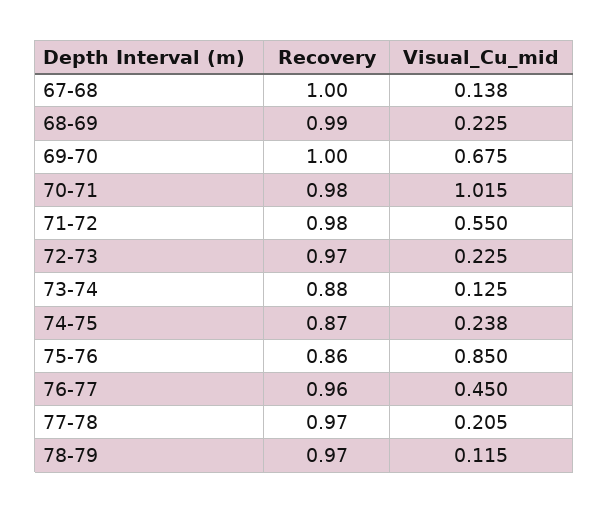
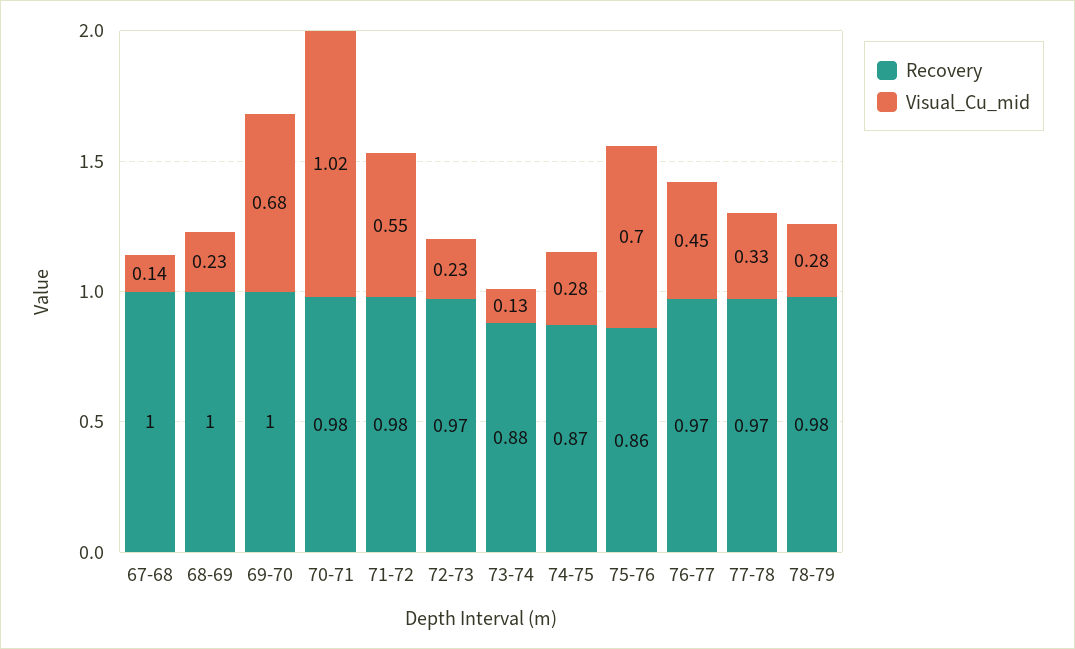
  {
    "Recovery": {
      "67-68": 1,
-     "68-69": 0.99,
+     "68-69": 1,
      "69-70": 1,
      "70-71": 0.98,
      "71-72": 0.98,
      "72-73": 0.97,
      "73-74": 0.88,
      "74-75": 0.87,
      "75-76": 0.86,
-     "76-77": 0.96,
+     "76-77": 0.97,
      "77-78": 0.97,
-     "78-79": 0.97
+     "78-79": 0.98
    },
    "Visual_Cu_mid": {
      "67-68": 0.138,
      "68-69": 0.225,
      "69-70": 0.675,
      "70-71": 1.015,
      "71-72": 0.55,
      "72-73": 0.225,
      "73-74": 0.125,
-     "74-75": 0.238,
+     "74-75": 0.28,
-     "75-76": 0.85,
+     "75-76": 0.7,
      "76-77": 0.45,
-     "77-78": 0.205,
+     "77-78": 0.33,
-     "78-79": 0.115
+     "78-79": 0.28
    }
  }

